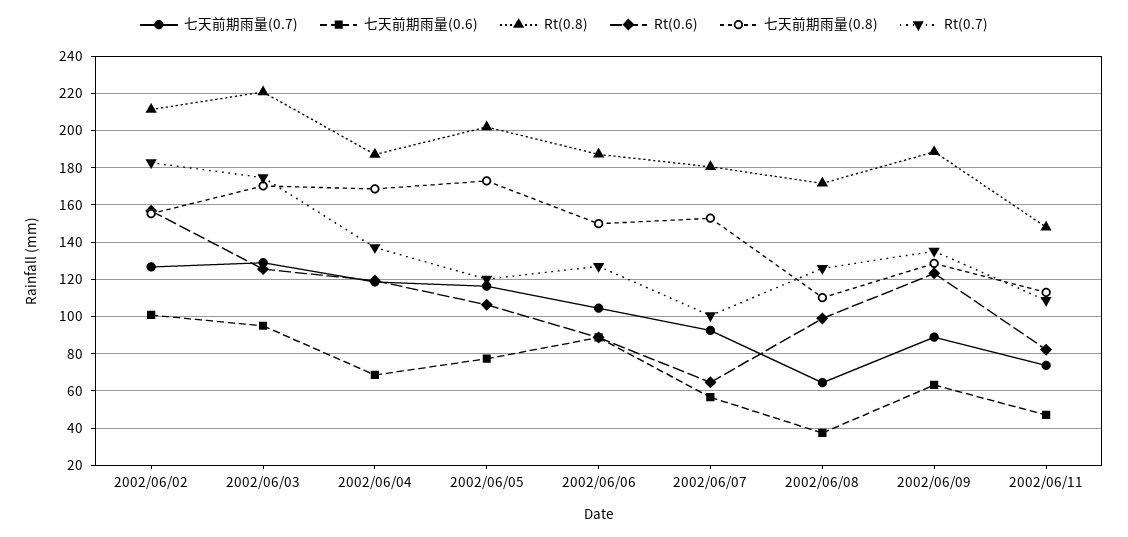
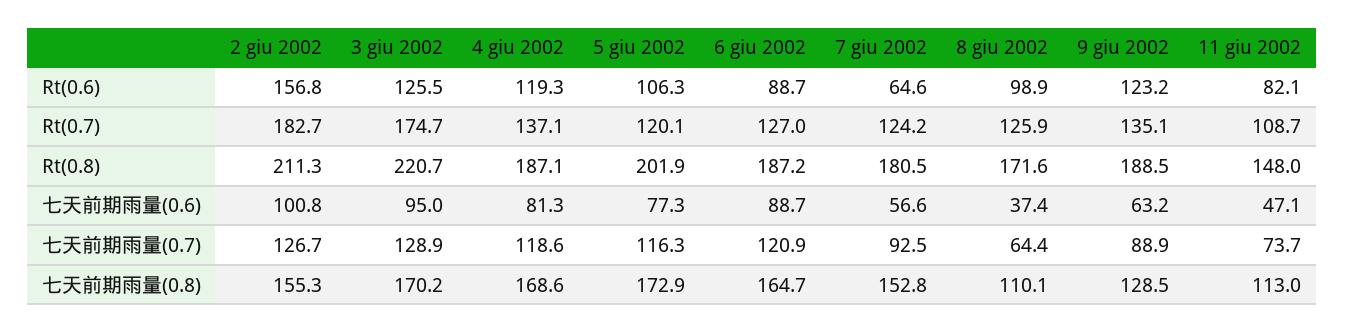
  {
    "七天前期雨量(0.7)": {
      "2002/06/02": 126.7,
      "2002/06/03": 128.9,
      "2002/06/04": 118.6,
      "2002/06/05": 116.3,
-     "2002/06/06": 105,
+     "2002/06/06": 120.9,
      "2002/06/07": 92.5,
      "2002/06/08": 64.4,
      "2002/06/09": 88.9,
      "2002/06/11": 73.7
    },
    "七天前期雨量(0.6)": {
      "2002/06/02": 100.8,
      "2002/06/03": 95,
-     "2002/06/04": 70,
+     "2002/06/04": 81.3,
      "2002/06/05": 77.3,
      "2002/06/06": 88.7,
      "2002/06/07": 56.6,
      "2002/06/08": 37.4,
      "2002/06/09": 63.2,
      "2002/06/11": 47.1
    },
    "Rt(0.8)": {
      "2002/06/02": 211.3,
      "2002/06/03": 220.7,
      "2002/06/04": 187.1,
      "2002/06/05": 201.9,
      "2002/06/06": 187.2,
      "2002/06/07": 180.5,
      "2002/06/08": 171.6,
      "2002/06/09": 188.5,
      "2002/06/11": 148
    },
    "Rt(0.6)": {
      "2002/06/02": 156.8,
      "2002/06/03": 125.5,
      "2002/06/04": 119.3,
      "2002/06/05": 106.3,
      "2002/06/06": 88.7,
      "2002/06/07": 64.6,
      "2002/06/08": 98.9,
      "2002/06/09": 123.2,
      "2002/06/11": 82.1
    },
    "七天前期雨量(0.8)": {
      "2002/06/02": 155.3,
      "2002/06/03": 170.2,
      "2002/06/04": 168.6,
      "2002/06/05": 172.9,
-     "2002/06/06": 150,
+     "2002/06/06": 164.7,
      "2002/06/07": 152.8,
      "2002/06/08": 110.1,
      "2002/06/09": 128.5,
      "2002/06/11": 113
    },
    "Rt(0.7)": {
      "2002/06/02": 182.7,
      "2002/06/03": 174.7,
      "2002/06/04": 137.1,
      "2002/06/05": 120.1,
      "2002/06/06": 127,
-     "2002/06/07": 100,
+     "2002/06/07": 124.2,
      "2002/06/08": 125.9,
      "2002/06/09": 135.1,
      "2002/06/11": 108.7
    }
  }

